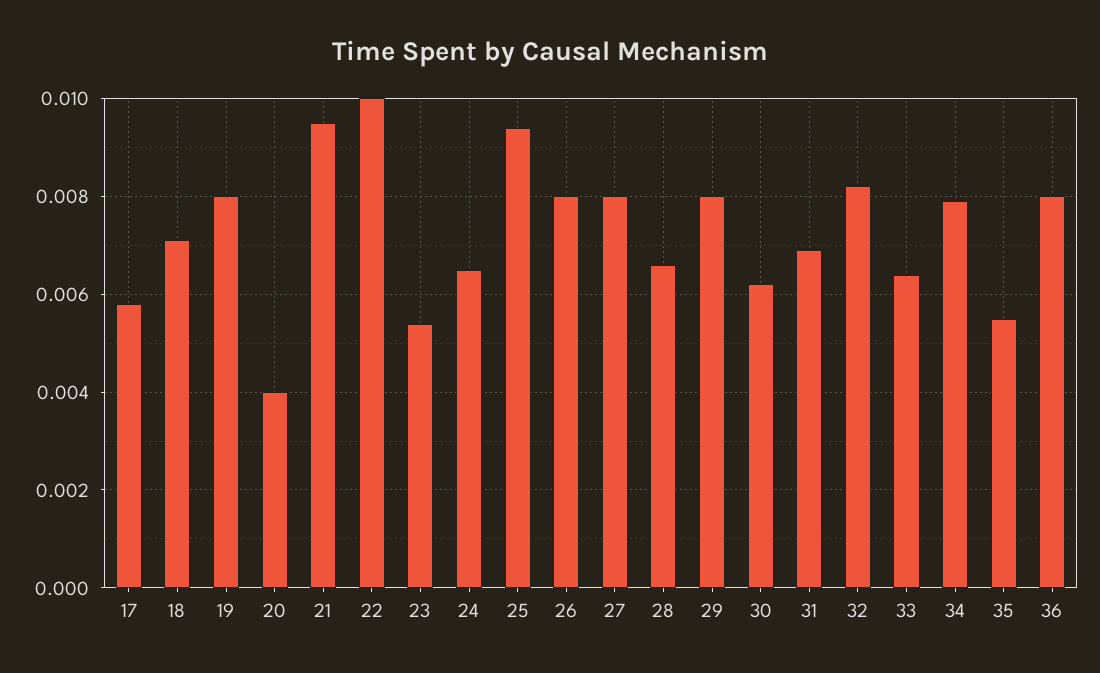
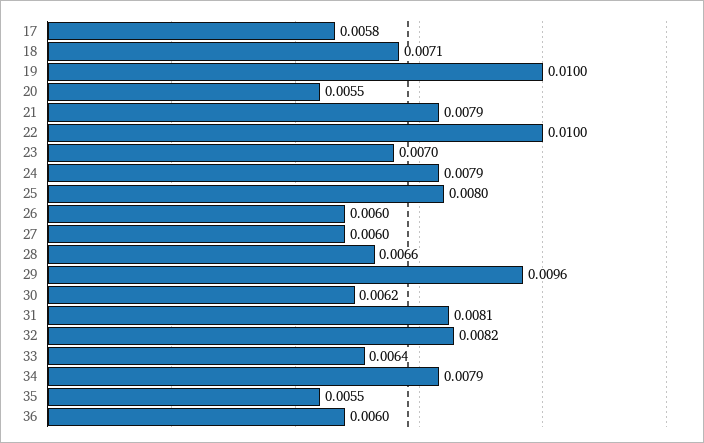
  {
    "17": 0.0058,
    "18": 0.0071,
-   "19": 0.008,
+   "19": 0.01,
-   "20": 0.004,
+   "20": 0.0055,
-   "21": 0.0095,
+   "21": 0.0079,
    "22": 0.01,
-   "23": 0.0055,
+   "23": 0.007,
-   "24": 0.0065,
+   "24": 0.0079,
-   "25": 0.0095,
+   "25": 0.008,
-   "26": 0.008,
+   "26": 0.006,
-   "27": 0.008,
+   "27": 0.006,
    "28": 0.0066,
-   "29": 0.008,
+   "29": 0.0096,
    "30": 0.0062,
-   "31": 0.007,
+   "31": 0.0081,
    "32": 0.0082,
    "33": 0.0064,
    "34": 0.0079,
    "35": 0.0055,
-   "36": 0.008
+   "36": 0.006
  }

